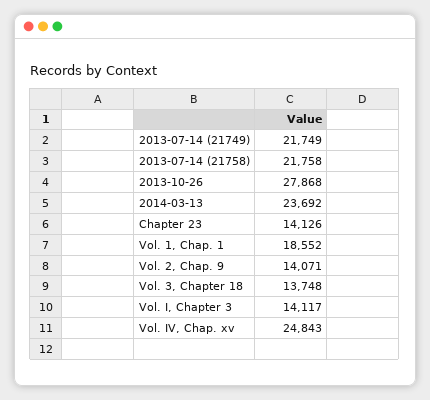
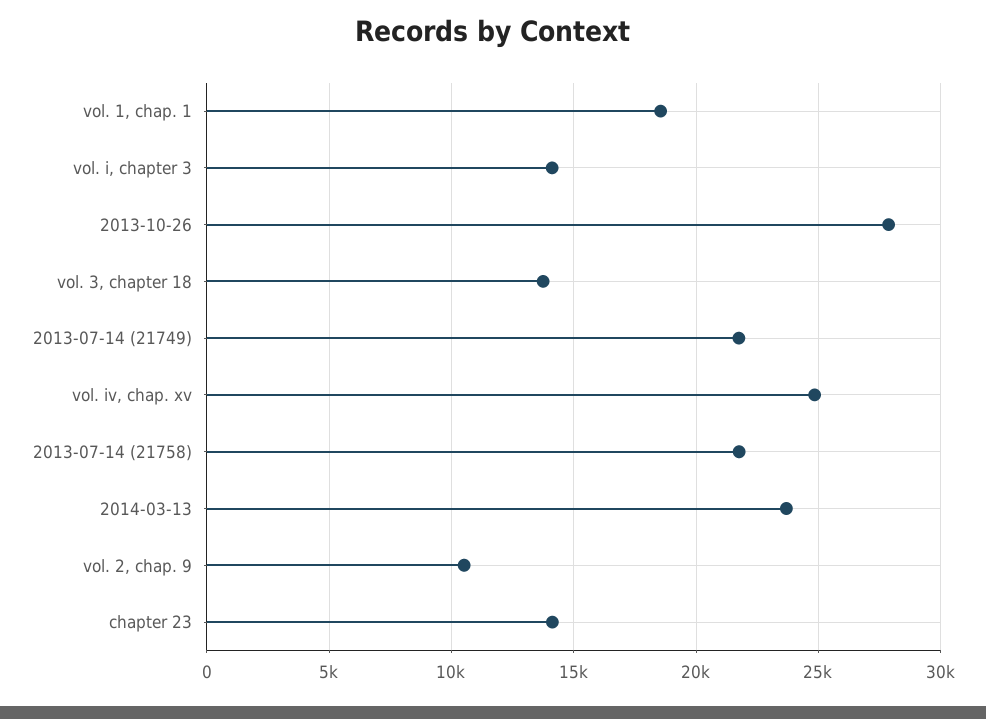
  {
    "2013-07-14 (21749)": 21749,
    "2013-07-14 (21758)": 21758,
    "2013-10-26": 27868,
    "2014-03-13": 23692,
    "Chapter 23": 14126,
    "Vol. 1, Chap. 1": 18552,
-   "Vol. 2, Chap. 9": 14071,
+   "Vol. 2, Chap. 9": 10500,
    "Vol. 3, Chapter 18": 13748,
    "Vol. I, Chapter 3": 14117,
    "Vol. IV, Chap. xv": 24843
  }

